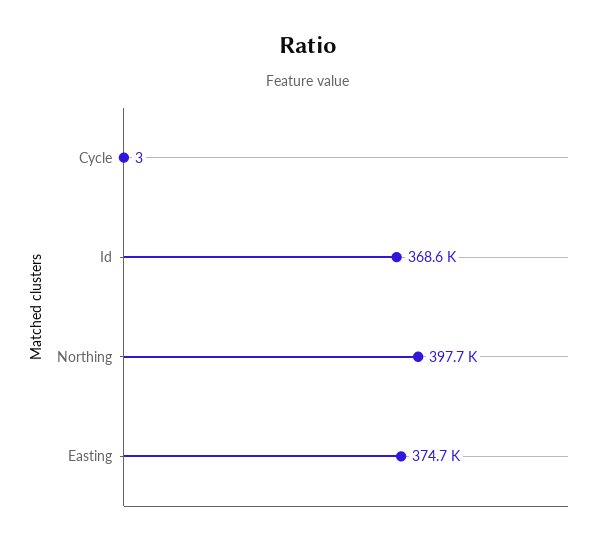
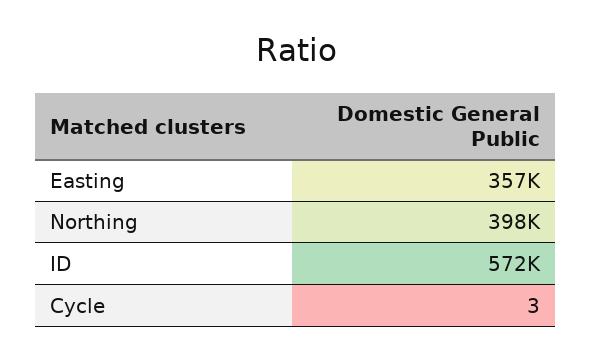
  {
    "Cycle": 3,
-   "Id": 368600,
+   "Id": 572000,
    "Northing": 397700,
-   "Easting": 374700
+   "Easting": 357000
  }

